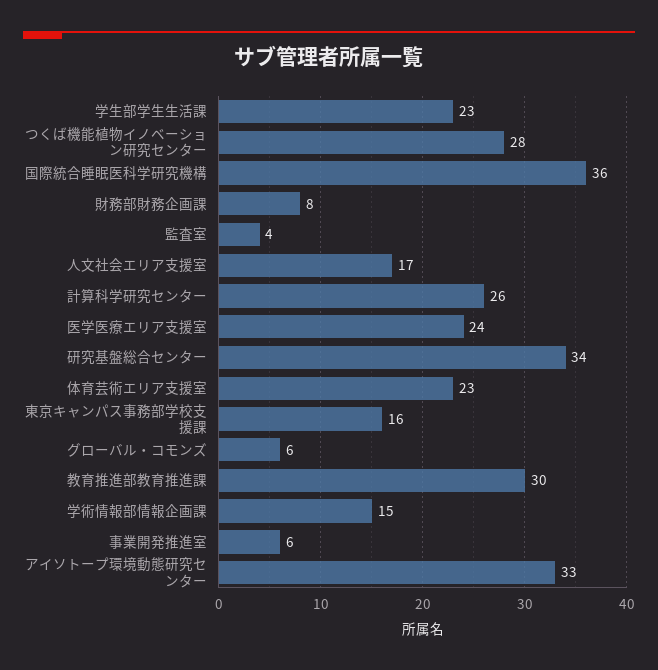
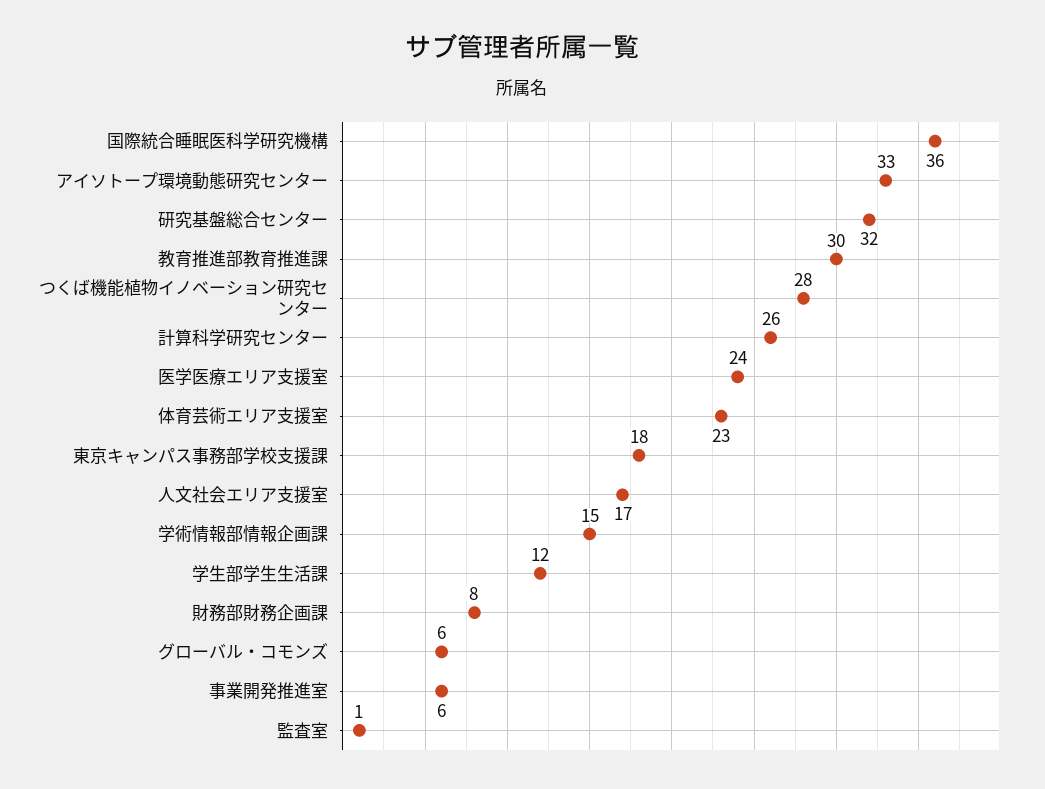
  {
-   "学生部学生生活課": 23,
+   "学生部学生生活課": 12,
    "つくば機能植物イノベーション研究センター": 28,
    "国際統合睡眠医科学研究機構": 36,
    "財務部財務企画課": 8,
-   "監査室": 4,
+   "監査室": 1,
    "人文社会エリア支援室": 17,
    "計算科学研究センター": 26,
    "医学医療エリア支援室": 24,
-   "研究基盤総合センター": 34,
+   "研究基盤総合センター": 32,
    "体育芸術エリア支援室": 23,
-   "東京キャンパス事務部学校支援課": 16,
+   "東京キャンパス事務部学校支援課": 18,
    "グローバル・コモンズ": 6,
    "教育推進部教育推進課": 30,
    "学術情報部情報企画課": 15,
    "事業開発推進室": 6,
    "アイソトープ環境動態研究センター": 33
  }

